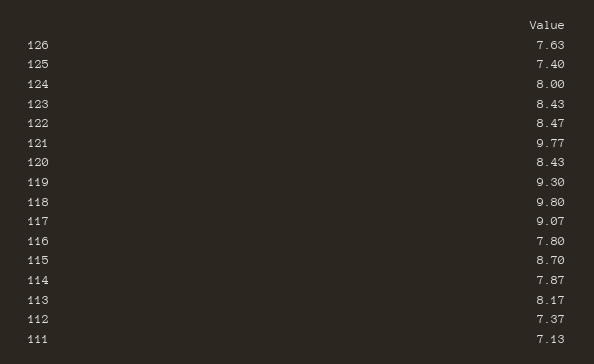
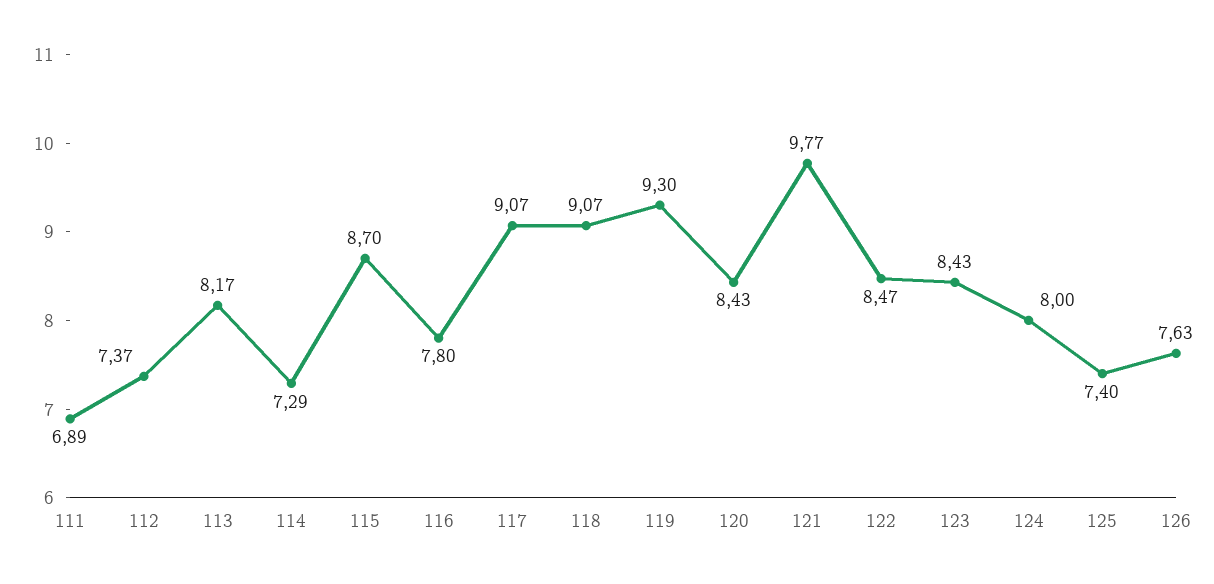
  {
    "126": 7.63,
    "125": 7.4,
    "124": 8,
    "123": 8.43,
    "122": 8.47,
    "121": 9.77,
    "120": 8.43,
    "119": 9.3,
-   "118": 9.8,
+   "118": 9.07,
    "117": 9.07,
    "116": 7.8,
    "115": 8.7,
-   "114": 7.87,
+   "114": 7.29,
    "113": 8.17,
    "112": 7.37,
-   "111": 7.13
+   "111": 6.89
  }

